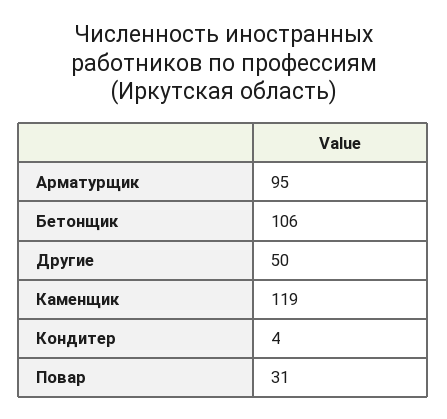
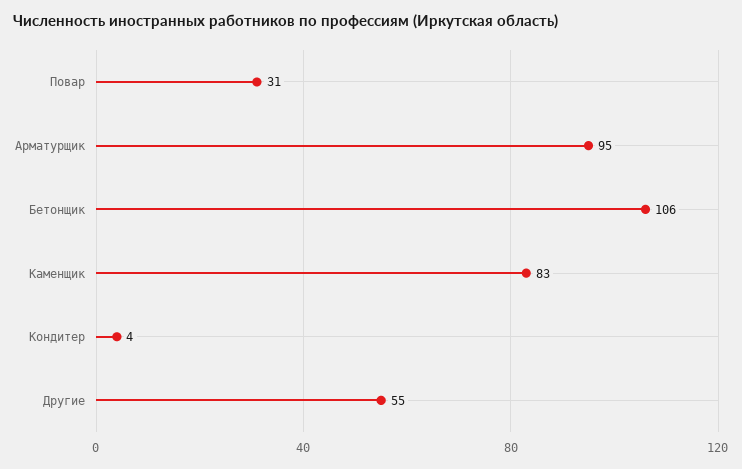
  {
    "Арматурщик": 95,
    "Бетонщик": 106,
-   "Другие": 50,
+   "Другие": 55,
-   "Каменщик": 119,
+   "Каменщик": 83,
    "Кондитер": 4,
    "Повар": 31
  }

